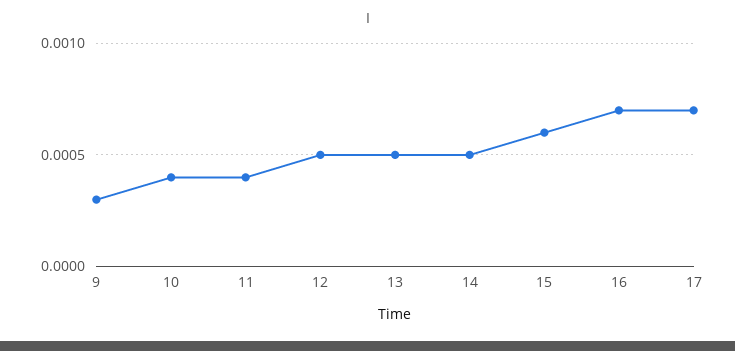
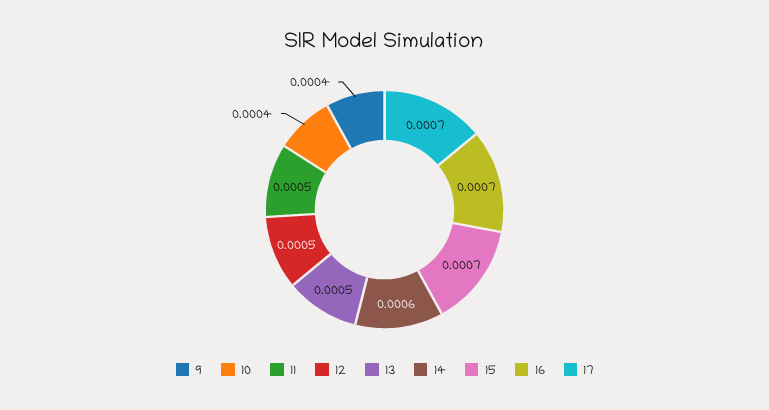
  {
-   "9": 0.0003,
+   "9": 0.0004,
    "10": 0.0004,
-   "11": 0.0004,
+   "11": 0.0005,
    "12": 0.0005,
    "13": 0.0005,
-   "14": 0.0005,
+   "14": 0.0006,
-   "15": 0.0006,
+   "15": 0.0007,
    "16": 0.0007,
    "17": 0.0007
  }

